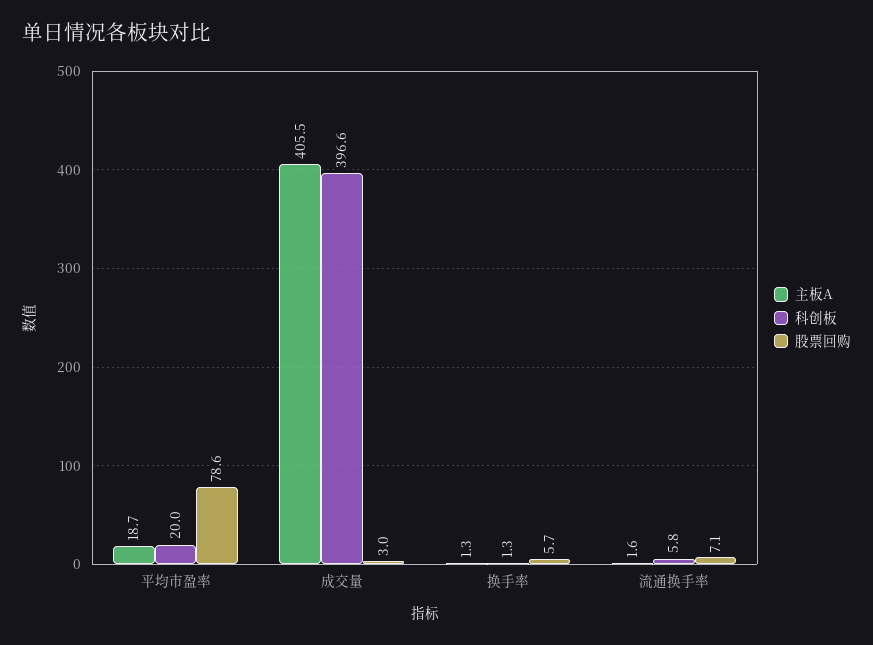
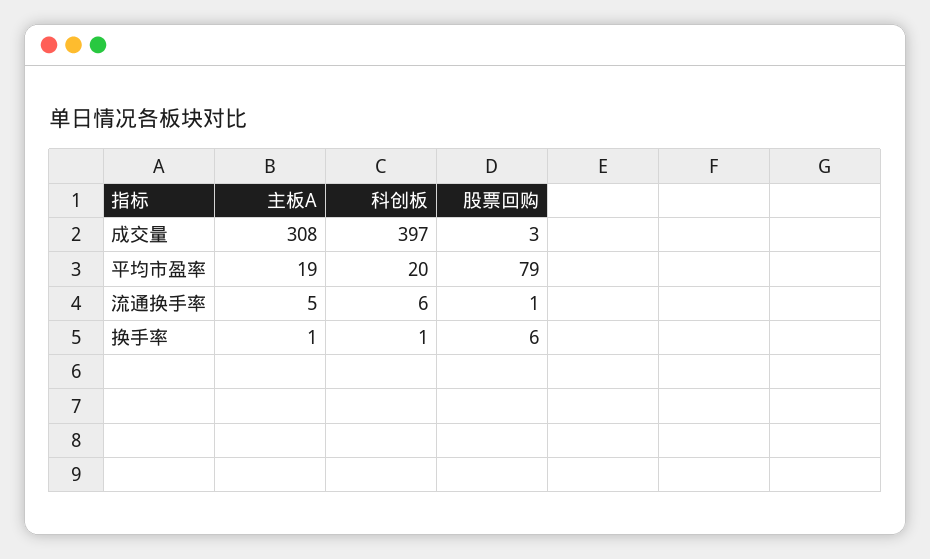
  {
    "主板A": {
      "平均市盈率": 18.7,
-     "成交量": 405.5,
+     "成交量": 308,
      "换手率": 1.3,
-     "流通换手率": 1.6
+     "流通换手率": 5
    },
    "科创板": {
      "平均市盈率": 20,
      "成交量": 396.6,
      "换手率": 1.3,
      "流通换手率": 5.8
    },
    "股票回购": {
      "平均市盈率": 78.6,
      "成交量": 3,
      "换手率": 5.7,
-     "流通换手率": 7.1
+     "流通换手率": 1
    }
  }

